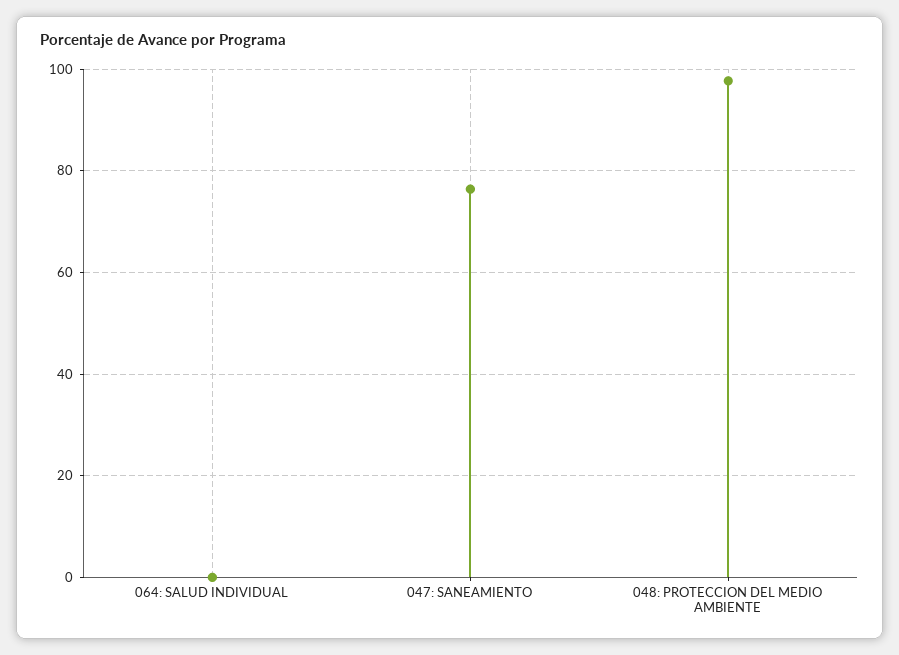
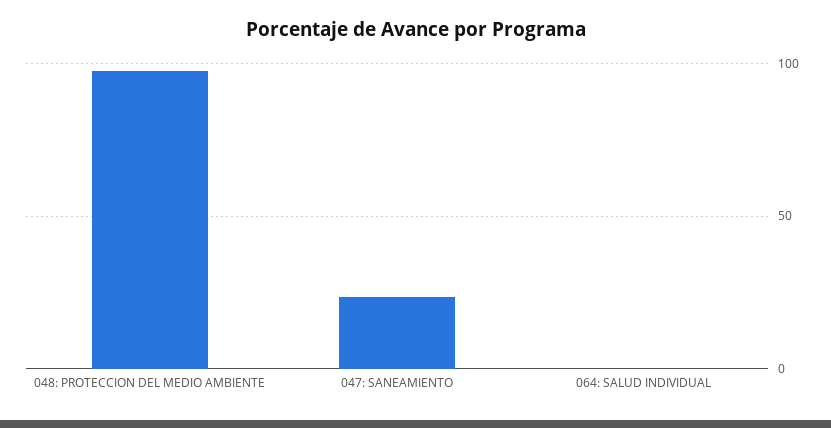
  {
    "064: SALUD INDIVIDUAL": 0,
-   "047: SANEAMIENTO": 76,
+   "047: SANEAMIENTO": 25,
    "048: PROTECCION DEL MEDIO AMBIENTE": 98
  }

